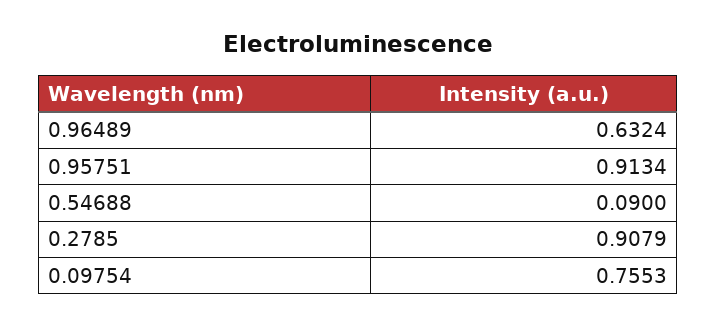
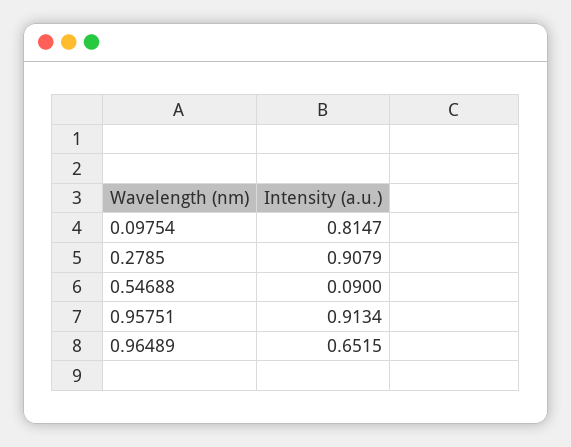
  {
-   "0.96489": 0.6324,
+   "0.96489": 0.6515,
    "0.95751": 0.9134,
    "0.54688": 0.09,
    "0.2785": 0.9079,
-   "0.09754": 0.7553
+   "0.09754": 0.8147
  }

